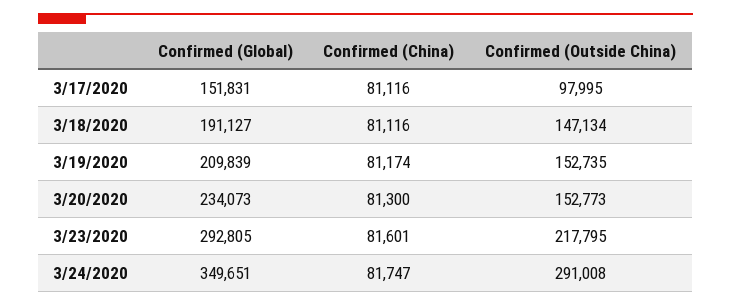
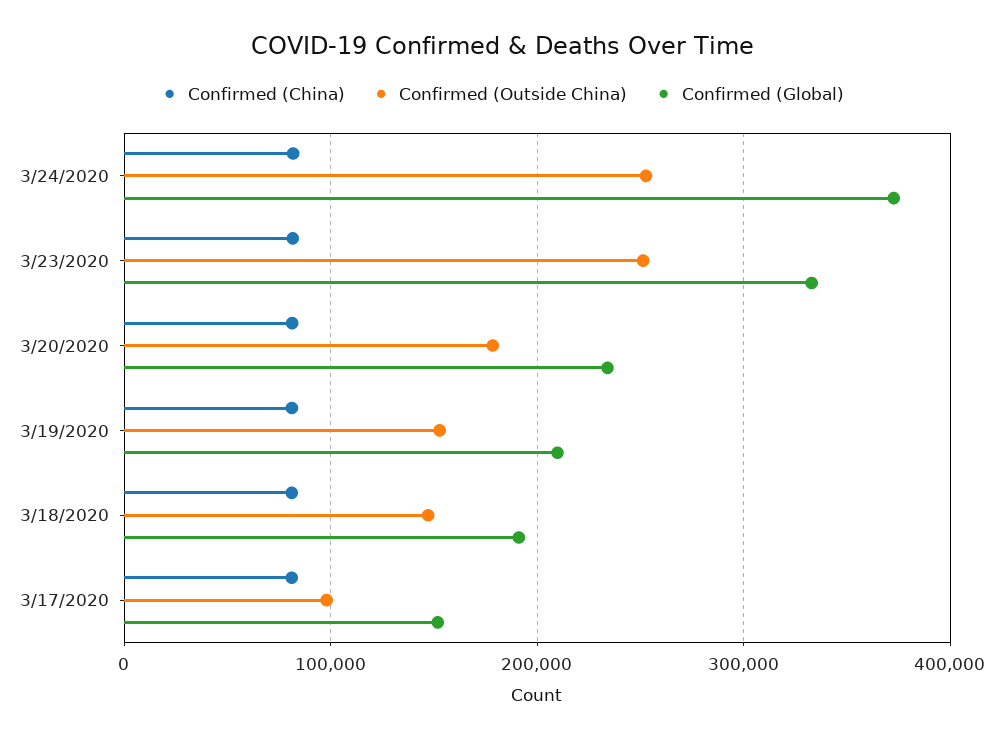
  {
    "Confirmed (Global)": {
      "3/17/2020": 151831,
      "3/18/2020": 191127,
      "3/19/2020": 209839,
      "3/20/2020": 234073,
-     "3/23/2020": 292805,
+     "3/23/2020": 330000,
-     "3/24/2020": 349651
+     "3/24/2020": 370000
    },
    "Confirmed (China)": {
      "3/17/2020": 81116,
      "3/18/2020": 81116,
      "3/19/2020": 81174,
      "3/20/2020": 81300,
      "3/23/2020": 81601,
      "3/24/2020": 81747
    },
    "Confirmed (Outside China)": {
      "3/17/2020": 97995,
      "3/18/2020": 147134,
      "3/19/2020": 152735,
-     "3/20/2020": 152773,
+     "3/20/2020": 180000,
-     "3/23/2020": 217795,
+     "3/23/2020": 250000,
-     "3/24/2020": 291008
+     "3/24/2020": 250000
    }
  }

